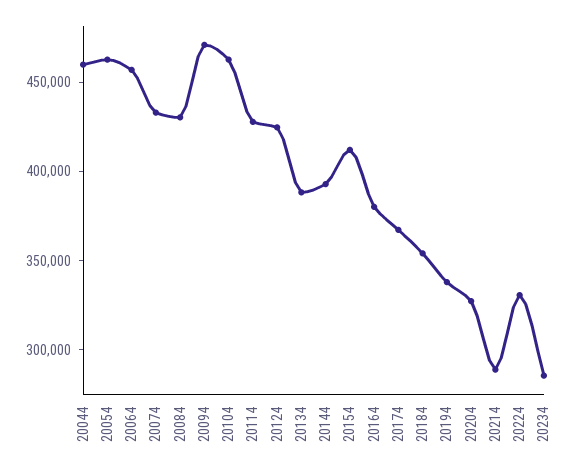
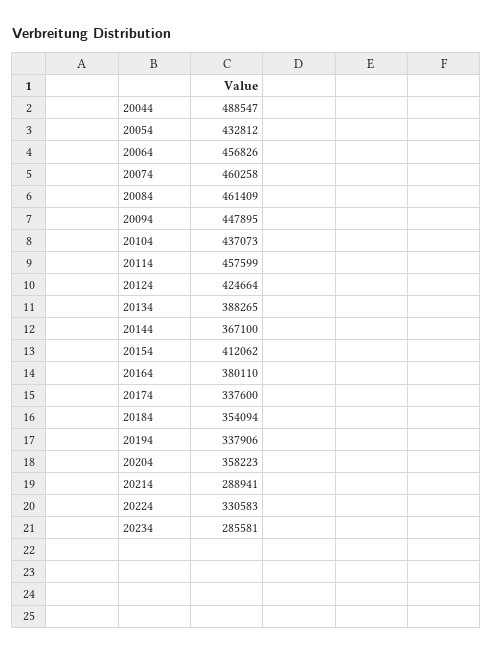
  {
-   "20044": 460000,
+   "20044": 488547,
-   "20054": 460000,
+   "20054": 432812,
    "20064": 456826,
-   "20074": 430000,
+   "20074": 460258,
-   "20084": 430000,
+   "20084": 461409,
-   "20094": 470000,
+   "20094": 447895,
-   "20104": 460000,
+   "20104": 437073,
-   "20114": 430000,
+   "20114": 457599,
    "20124": 424664,
    "20134": 388265,
-   "20144": 390000,
+   "20144": 367100,
    "20154": 412062,
    "20164": 380110,
-   "20174": 370000,
+   "20174": 337600,
    "20184": 354094,
    "20194": 337906,
-   "20204": 330000,
+   "20204": 358223,
    "20214": 288941,
    "20224": 330583,
    "20234": 285581
  }

